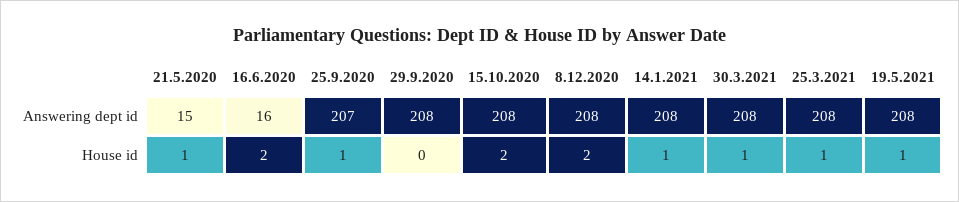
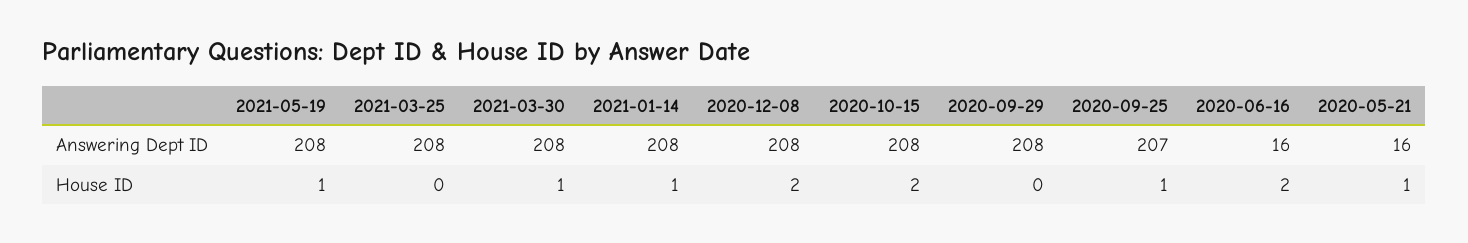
  {
    "21.5.2020": {
-     "Answering dept id": 15,
+     "Answering dept id": 16,
      "House id": 1
    },
    "16.6.2020": {
      "Answering dept id": 16,
      "House id": 2
    },
    "25.9.2020": {
      "Answering dept id": 207,
      "House id": 1
    },
    "29.9.2020": {
      "Answering dept id": 208,
      "House id": 0
    },
    "15.10.2020": {
      "Answering dept id": 208,
      "House id": 2
    },
    "8.12.2020": {
      "Answering dept id": 208,
      "House id": 2
    },
    "14.1.2021": {
      "Answering dept id": 208,
      "House id": 1
    },
    "30.3.2021": {
      "Answering dept id": 208,
      "House id": 1
    },
    "25.3.2021": {
      "Answering dept id": 208,
-     "House id": 1
+     "House id": 0
    },
    "19.5.2021": {
      "Answering dept id": 208,
      "House id": 1
    }
  }

